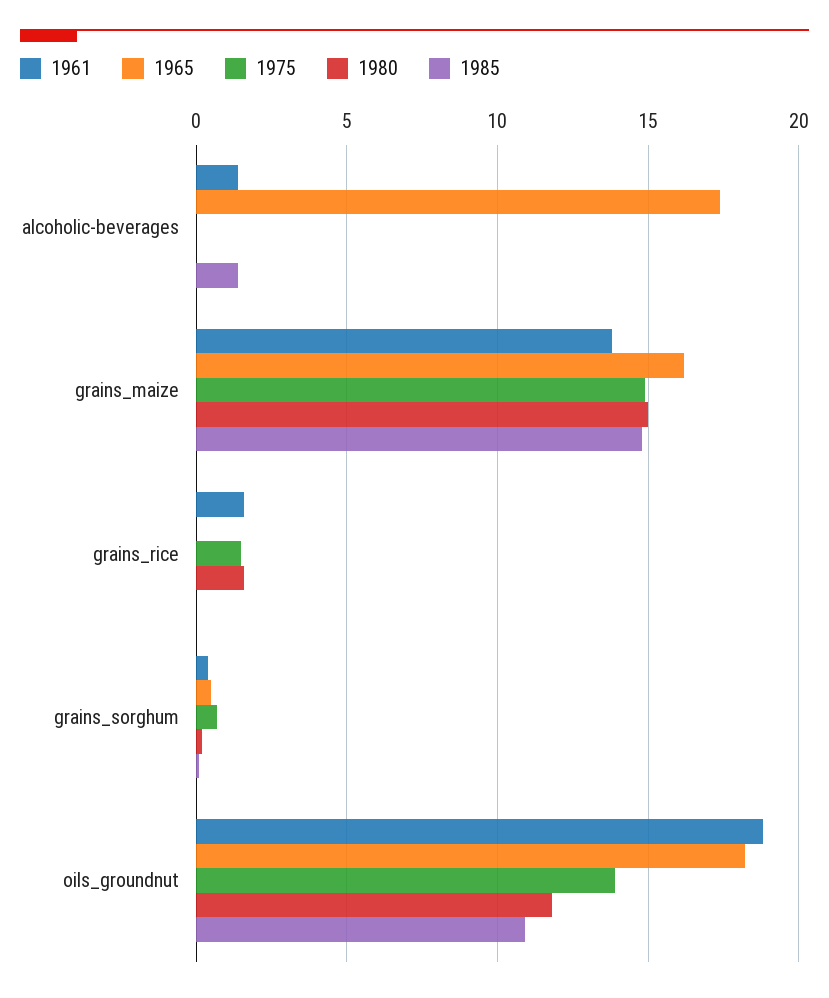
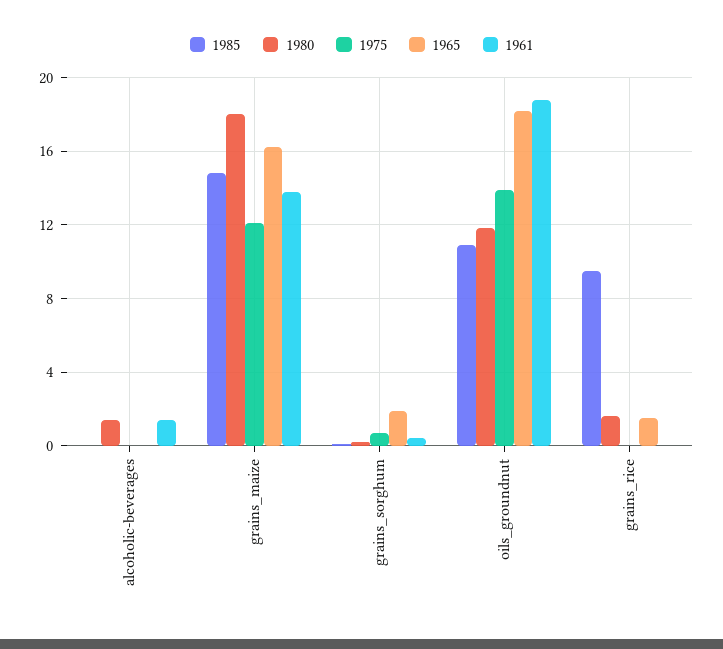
  {
    "1961": {
      "alcoholic-beverages": 1.5,
      "grains_maize": 14,
-     "grains_rice": 1.5,
+     "grains_rice": 0,
      "grains_sorghum": 0.5,
      "oils_groundnut": 19
    },
    "1965": {
-     "alcoholic-beverages": 17.5,
+     "alcoholic-beverages": 0,
      "grains_maize": 16,
-     "grains_rice": 0,
+     "grains_rice": 1.5,
-     "grains_sorghum": 0.5,
+     "grains_sorghum": 2,
      "oils_groundnut": 18
    },
    "1975": {
      "alcoholic-beverages": 0,
-     "grains_maize": 15,
+     "grains_maize": 12,
-     "grains_rice": 1.5,
+     "grains_rice": 0,
      "grains_sorghum": 0.5,
      "oils_groundnut": 14
    },
    "1980": {
-     "alcoholic-beverages": 0,
+     "alcoholic-beverages": 1.5,
-     "grains_maize": 15,
+     "grains_maize": 18,
      "grains_rice": 1.5,
      "grains_sorghum": 0,
      "oils_groundnut": 12
    },
    "1985": {
-     "alcoholic-beverages": 1.5,
+     "alcoholic-beverages": 0,
      "grains_maize": 15,
-     "grains_rice": 0,
+     "grains_rice": 9.5,
      "grains_sorghum": 0,
      "oils_groundnut": 11
    }
  }

